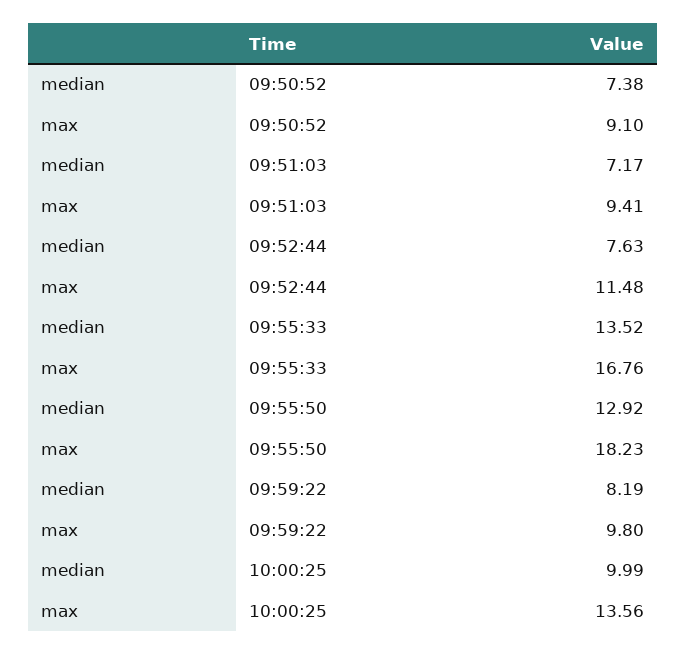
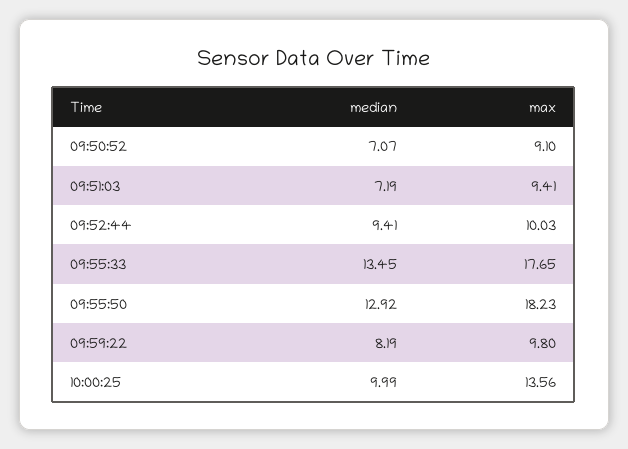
  {
    "median": {
-     "09:50:52": 7.38,
+     "09:50:52": 7.07,
-     "09:51:03": 7.17,
+     "09:51:03": 7.19,
-     "09:52:44": 7.63,
+     "09:52:44": 9.41,
-     "09:55:33": 13.52,
+     "09:55:33": 13.45,
      "09:55:50": 12.92,
      "09:59:22": 8.19,
      "10:00:25": 9.99
    },
    "max": {
      "09:50:52": 9.1,
      "09:51:03": 9.41,
-     "09:52:44": 11.48,
+     "09:52:44": 10.03,
-     "09:55:33": 16.76,
+     "09:55:33": 17.65,
      "09:55:50": 18.23,
      "09:59:22": 9.8,
      "10:00:25": 13.56
    }
  }

